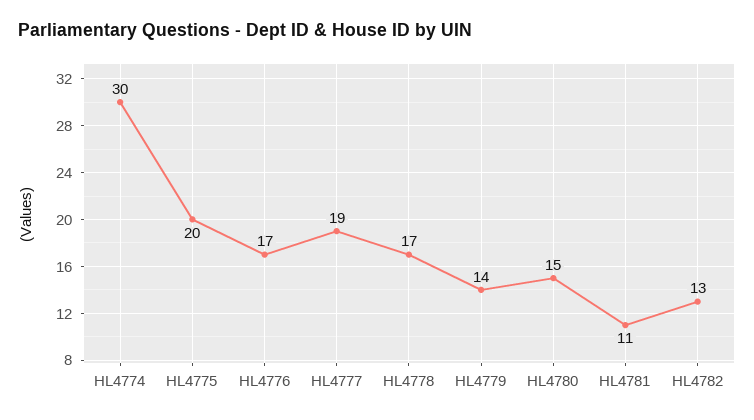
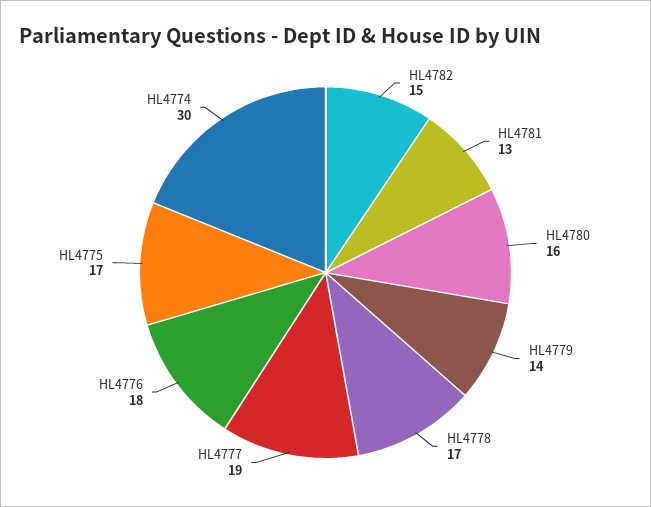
  {
    "HL4774": 30,
-   "HL4775": 20,
+   "HL4775": 17,
-   "HL4776": 17,
+   "HL4776": 18,
    "HL4777": 19,
    "HL4778": 17,
    "HL4779": 14,
-   "HL4780": 15,
+   "HL4780": 16,
-   "HL4781": 11,
+   "HL4781": 13,
-   "HL4782": 13
+   "HL4782": 15
  }

